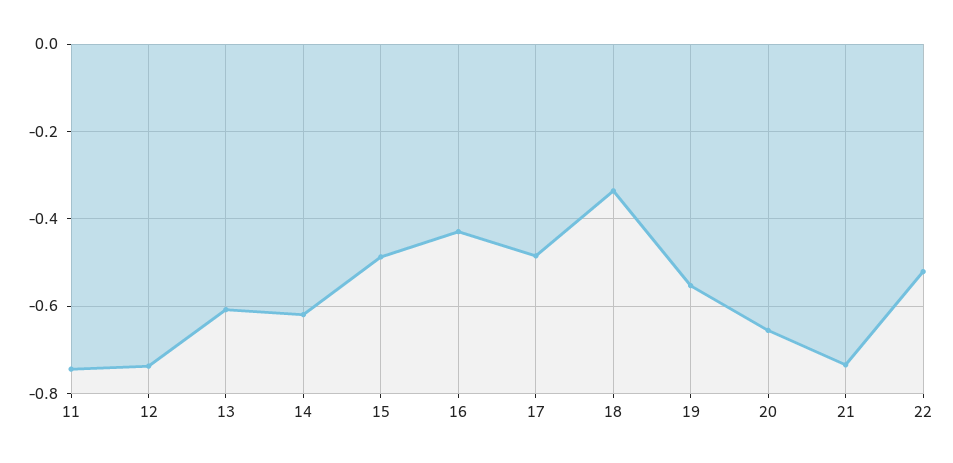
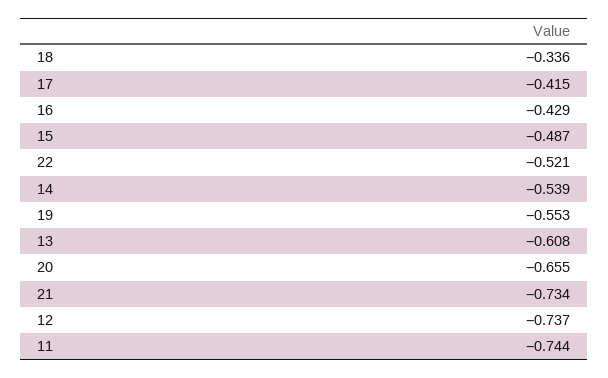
  {
    "11": -0.744,
    "12": -0.737,
    "13": -0.608,
-   "14": -0.62,
+   "14": -0.539,
    "15": -0.487,
    "16": -0.429,
-   "17": -0.48,
+   "17": -0.415,
    "18": -0.336,
    "19": -0.553,
    "20": -0.655,
    "21": -0.734,
    "22": -0.521
  }

